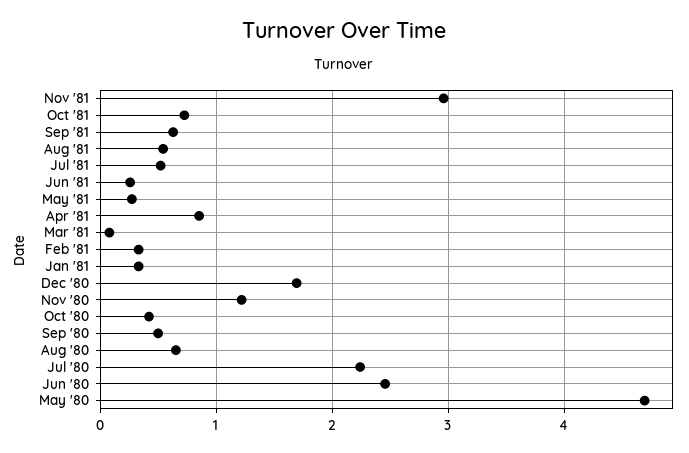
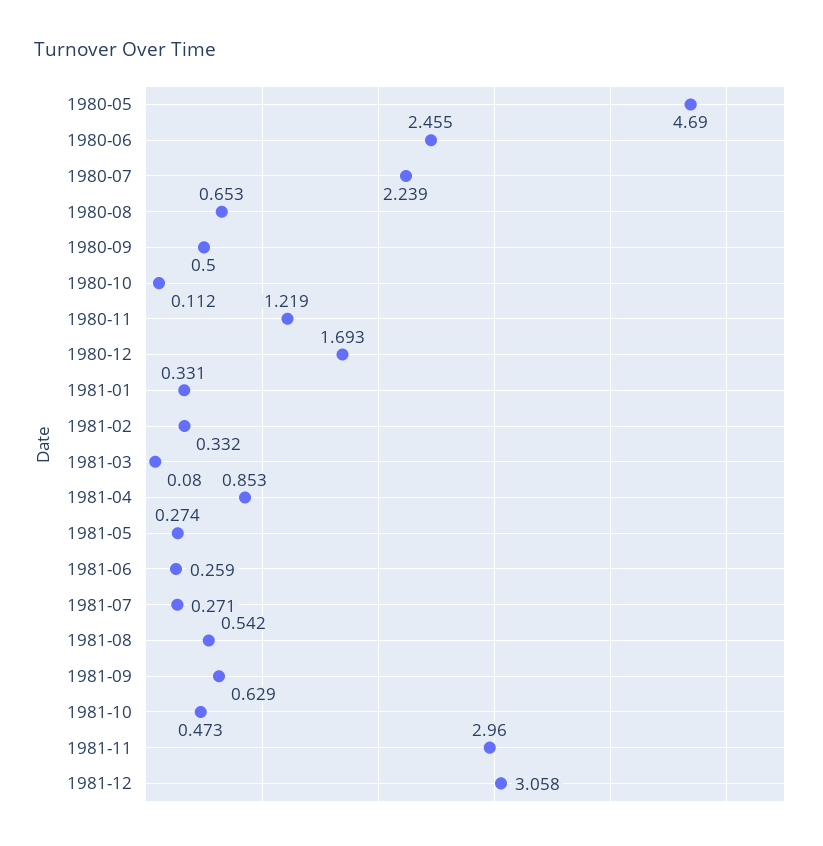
  {
    "Nov '81": 2.96,
-   "Oct '81": 0.7,
+   "Oct '81": 0.473,
    "Sep '81": 0.629,
    "Aug '81": 0.542,
-   "Jul '81": 0.5,
+   "Jul '81": 0.271,
    "Jun '81": 0.259,
    "May '81": 0.274,
    "Apr '81": 0.853,
    "Mar '81": 0.08,
    "Feb '81": 0.332,
    "Jan '81": 0.331,
    "Dec '80": 1.693,
    "Nov '80": 1.219,
-   "Oct '80": 0.4,
+   "Oct '80": 0.112,
    "Sep '80": 0.5,
    "Aug '80": 0.653,
    "Jul '80": 2.239,
    "Jun '80": 2.455,
-   "May '80": 4.69
+   "May '80": 4.69,
+   "1981-12": 3.058
  }

